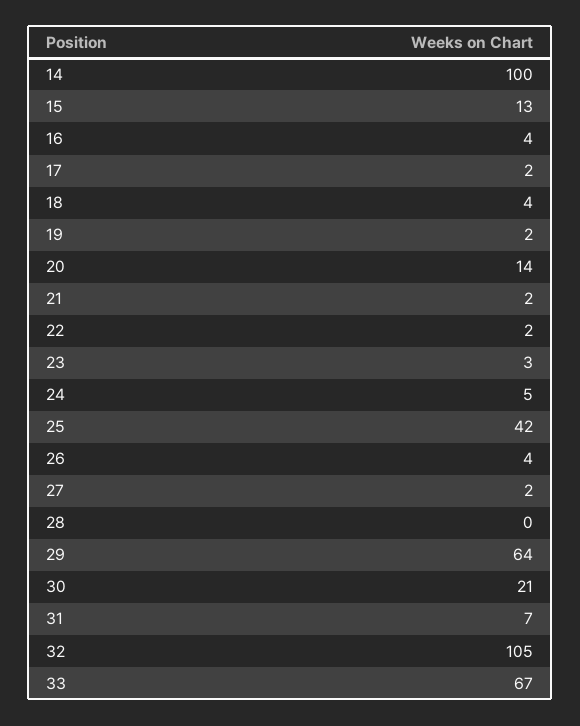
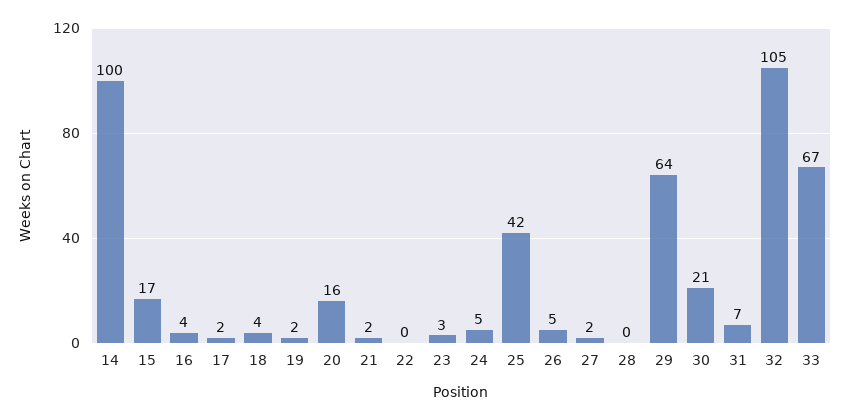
  {
    "14": 100,
-   "15": 13,
+   "15": 17,
    "16": 4,
    "17": 2,
    "18": 4,
    "19": 2,
-   "20": 14,
+   "20": 16,
    "21": 2,
-   "22": 2,
+   "22": 0,
    "23": 3,
    "24": 5,
    "25": 42,
-   "26": 4,
+   "26": 5,
    "27": 2,
    "28": 0,
    "29": 64,
    "30": 21,
    "31": 7,
    "32": 105,
    "33": 67
  }

